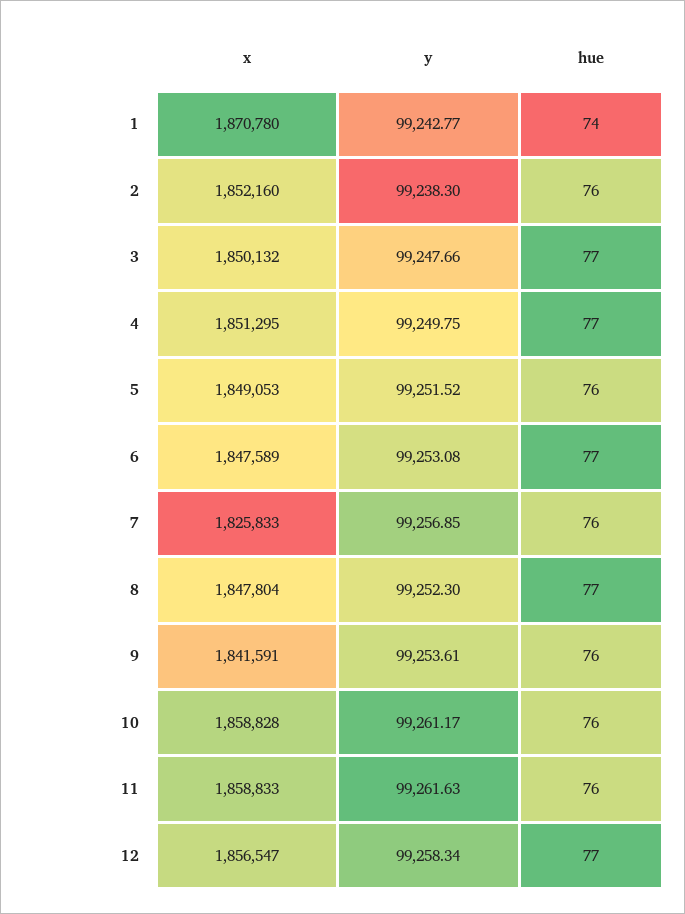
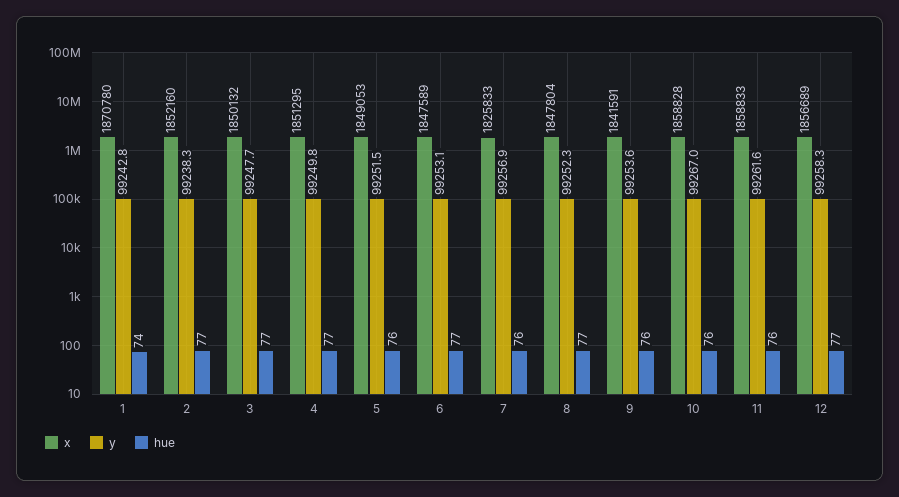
  {
    "x": {
      "1": 1870780,
      "2": 1852160,
      "3": 1850132,
      "4": 1851295,
      "5": 1849053,
      "6": 1847589,
      "7": 1825833,
      "8": 1847804,
      "9": 1841591,
      "10": 1858828,
      "11": 1858833,
-     "12": 1856547
+     "12": 1856689
    },
    "y": {
      "1": 99242.77,
      "2": 99238.3,
      "3": 99247.66,
      "4": 99249.75,
      "5": 99251.52,
      "6": 99253.08,
      "7": 99256.85,
      "8": 99252.3,
      "9": 99253.61,
-     "10": 99261.17,
+     "10": 99267,
      "11": 99261.63,
      "12": 99258.34
    },
    "hue": {
      "1": 74,
-     "2": 76,
+     "2": 77,
      "3": 77,
      "4": 77,
      "5": 76,
      "6": 77,
      "7": 76,
      "8": 77,
      "9": 76,
      "10": 76,
      "11": 76,
      "12": 77
    }
  }

